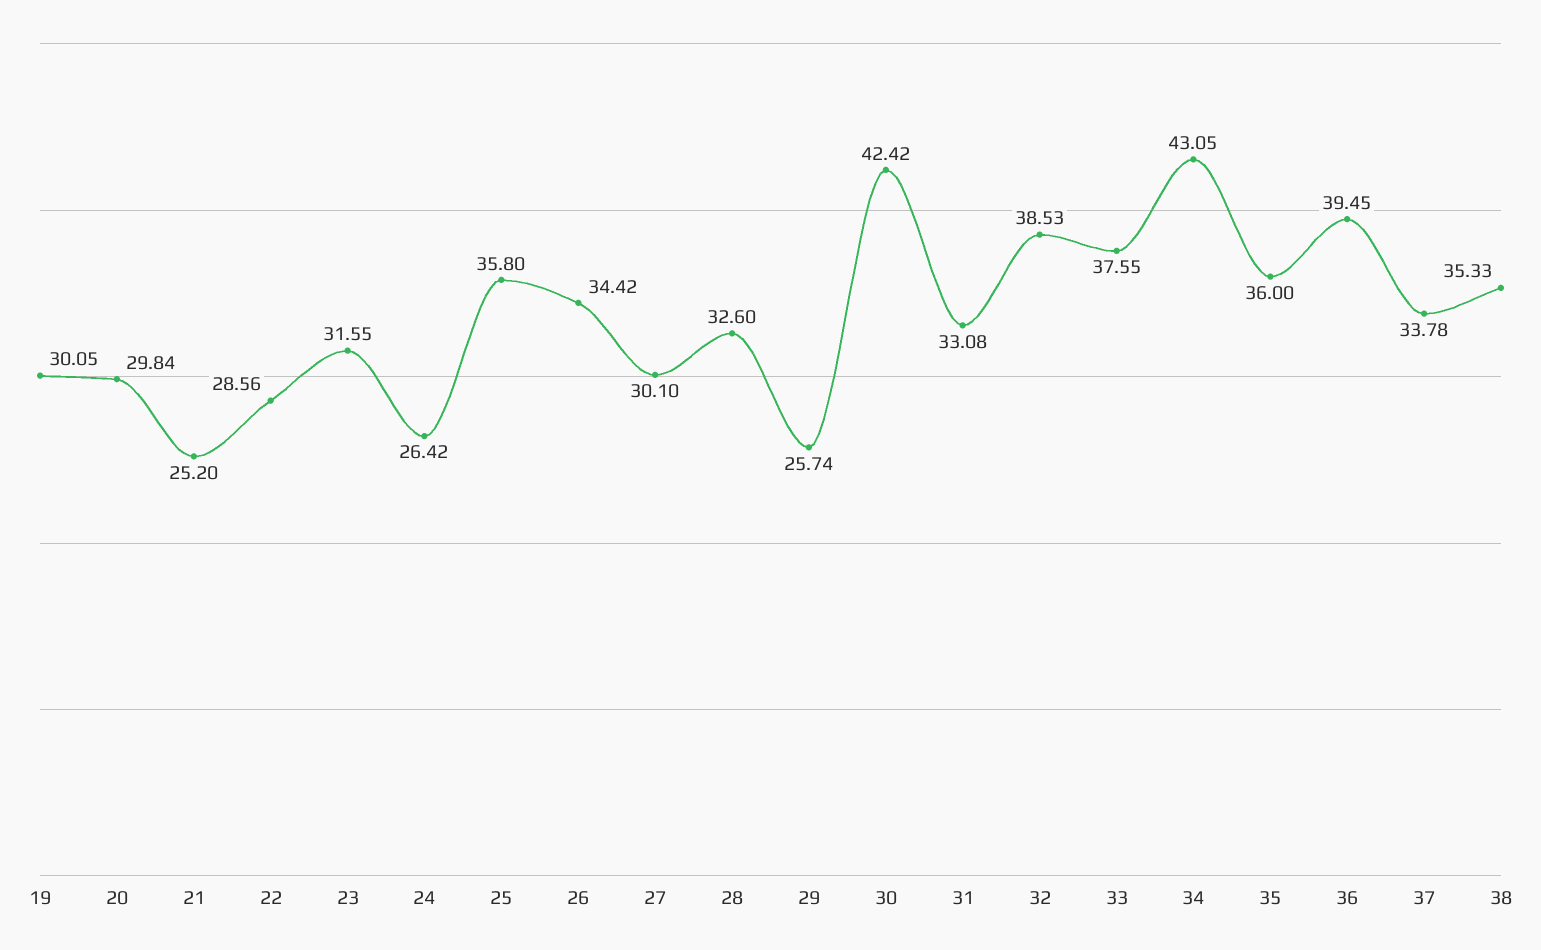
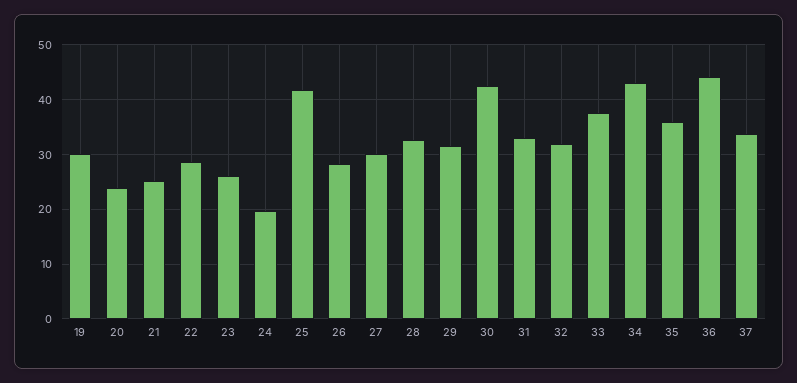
  {
    "19": 30.05,
-   "20": 29.84,
+   "20": 24,
    "21": 25.2,
    "22": 28.56,
-   "23": 31.55,
+   "23": 26,
-   "24": 26.42,
+   "24": 20,
-   "25": 35.8,
+   "25": 42,
-   "26": 34.42,
+   "26": 28,
    "27": 30.1,
    "28": 32.6,
-   "29": 25.74,
+   "29": 32,
    "30": 42.42,
    "31": 33.08,
-   "32": 38.53,
+   "32": 32,
    "33": 37.55,
    "34": 43.05,
    "35": 36,
-   "36": 39.45,
+   "36": 44,
-   "37": 33.78,
+   "37": 33.78
-   "38": 35.33
  }

